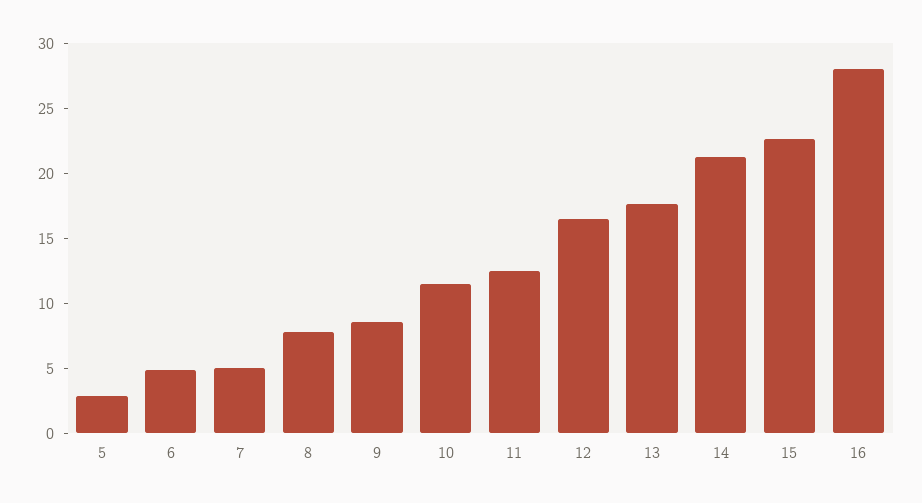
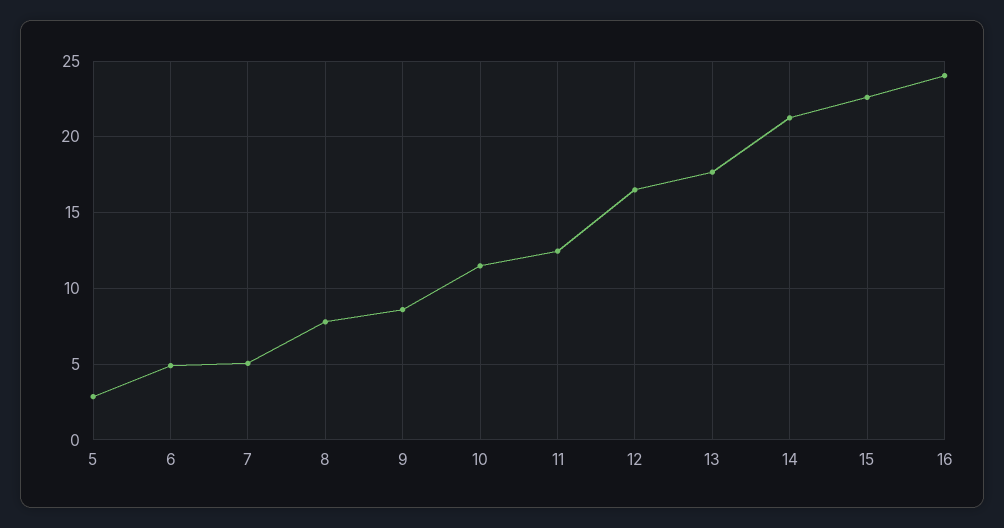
  {
    "5": 3,
    "6": 5,
    "7": 5,
    "8": 8,
    "9": 8.5,
    "10": 11.5,
    "11": 12.5,
    "12": 16.5,
    "13": 17.5,
    "14": 21.5,
    "15": 22.5,
-   "16": 28
+   "16": 24
  }

